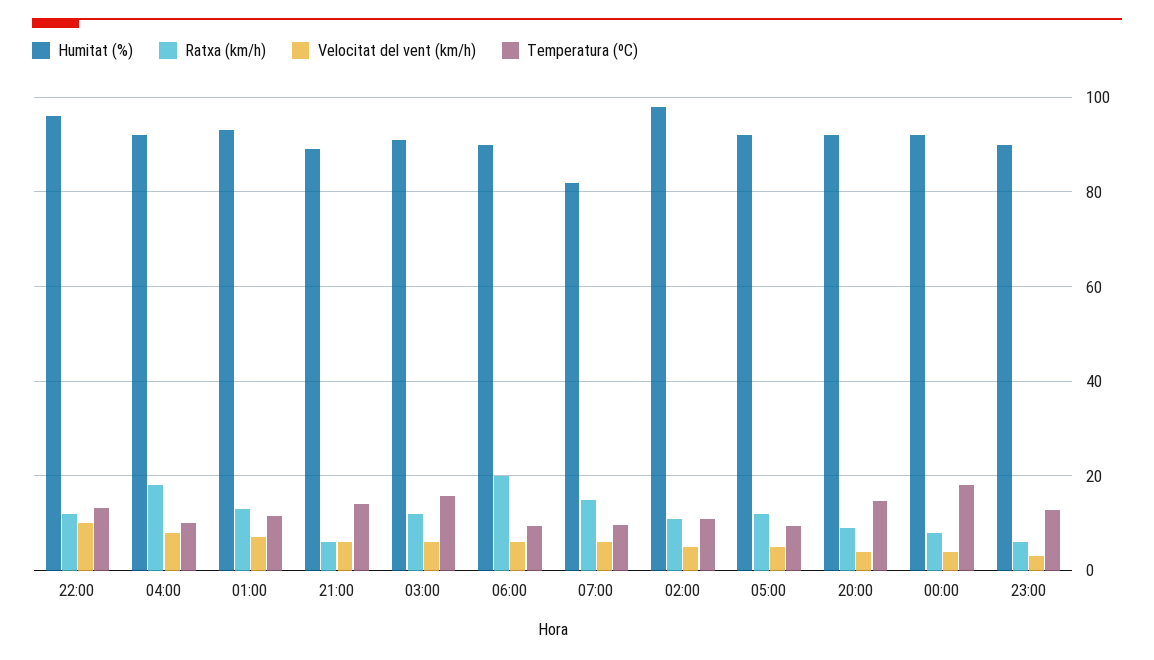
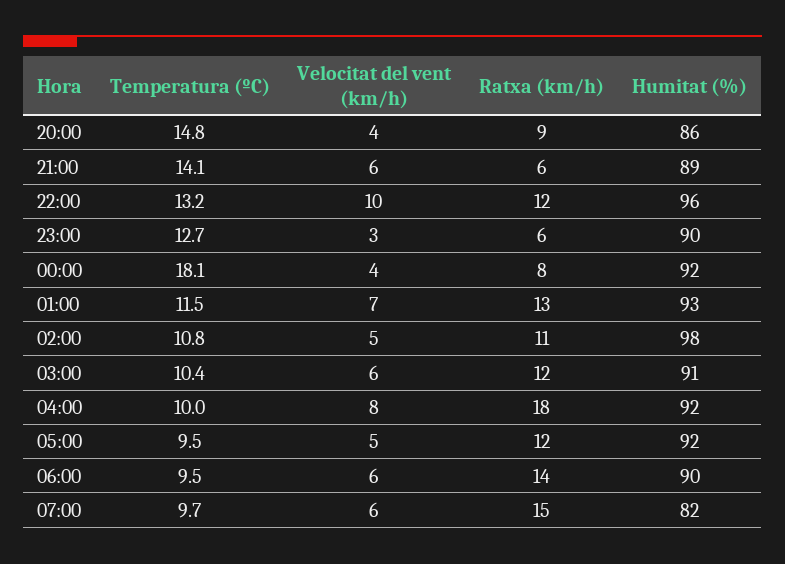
  {
    "Humitat (%)": {
      "22:00": 96,
      "04:00": 92,
      "01:00": 93,
      "21:00": 89,
      "03:00": 91,
      "06:00": 90,
      "07:00": 82,
      "02:00": 98,
      "05:00": 92,
-     "20:00": 92,
+     "20:00": 86,
      "00:00": 92,
      "23:00": 90
    },
    "Ratxa (km/h)": {
      "22:00": 12,
      "04:00": 18,
      "01:00": 13,
      "21:00": 6,
      "03:00": 12,
-     "06:00": 20,
+     "06:00": 14,
      "07:00": 15,
      "02:00": 11,
      "05:00": 12,
      "20:00": 9,
      "00:00": 8,
      "23:00": 6
    },
    "Velocitat del vent (km/h)": {
      "22:00": 10,
      "04:00": 8,
      "01:00": 7,
      "21:00": 6,
      "03:00": 6,
      "06:00": 6,
      "07:00": 6,
      "02:00": 5,
      "05:00": 5,
      "20:00": 4,
      "00:00": 4,
      "23:00": 3
    },
    "Temperatura (ºC)": {
      "22:00": 13.2,
      "04:00": 10,
      "01:00": 11.5,
      "21:00": 14.1,
-     "03:00": 16,
+     "03:00": 10.4,
      "06:00": 9.5,
      "07:00": 9.7,
      "02:00": 10.8,
      "05:00": 9.5,
      "20:00": 14.8,
      "00:00": 18.1,
      "23:00": 12.7
    }
  }

